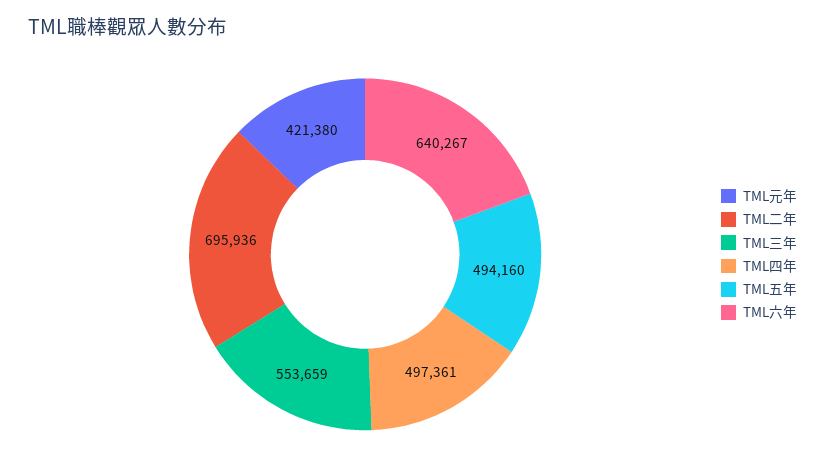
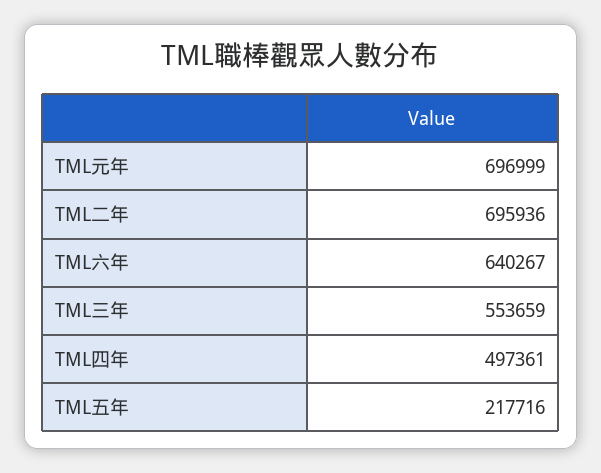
  {
-   "TML元年": 421380,
+   "TML元年": 696999,
    "TML二年": 695936,
    "TML三年": 553659,
    "TML四年": 497361,
-   "TML五年": 494160,
+   "TML五年": 217716,
    "TML六年": 640267
  }

